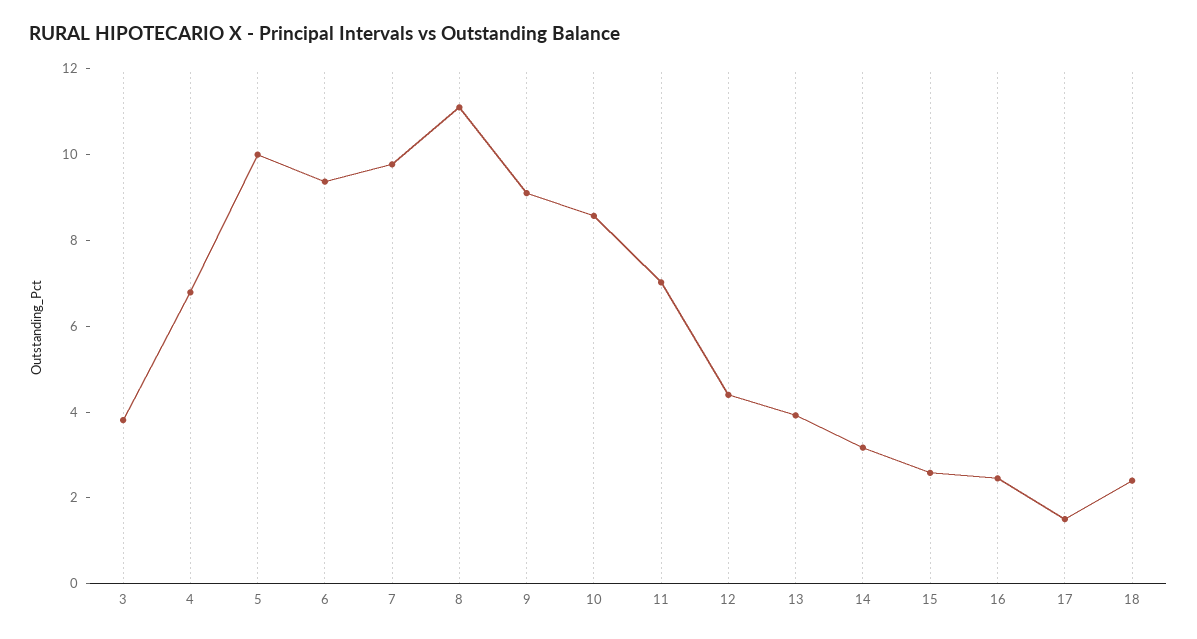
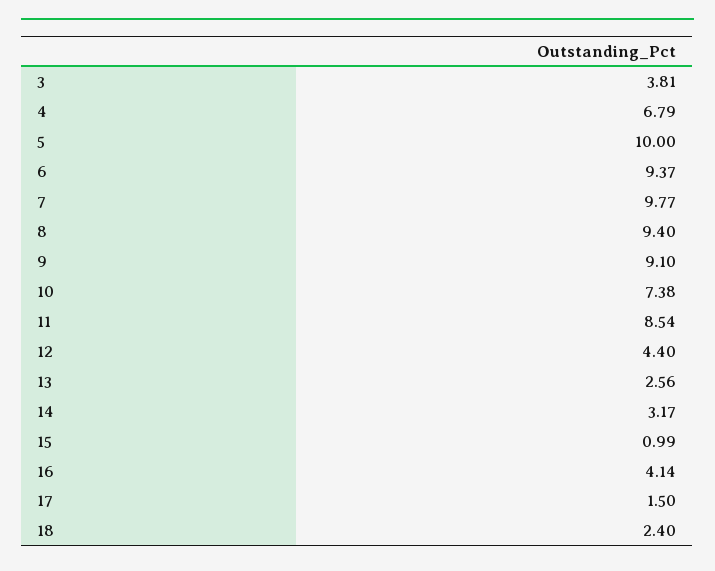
  {
    "3": 3.81,
    "4": 6.79,
    "5": 10,
    "6": 9.37,
    "7": 9.77,
-   "8": 11,
+   "8": 9.4,
    "9": 9.1,
-   "10": 8.5,
+   "10": 7.38,
-   "11": 7,
+   "11": 8.54,
    "12": 4.4,
-   "13": 4,
+   "13": 2.56,
    "14": 3.17,
-   "15": 2.5,
+   "15": 0.99,
-   "16": 2.5,
+   "16": 4.14,
    "17": 1.5,
    "18": 2.4
  }

